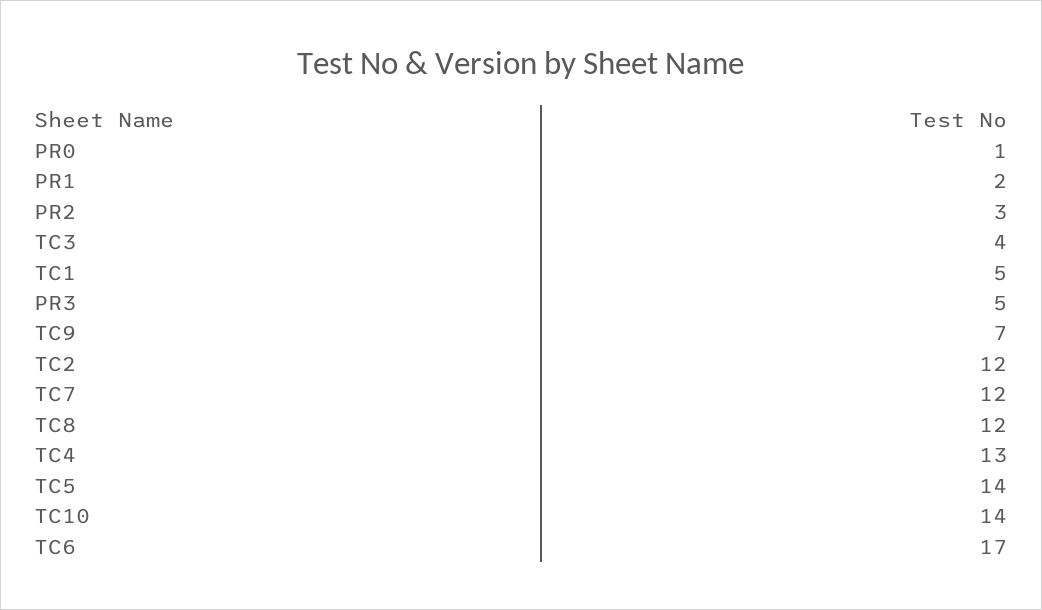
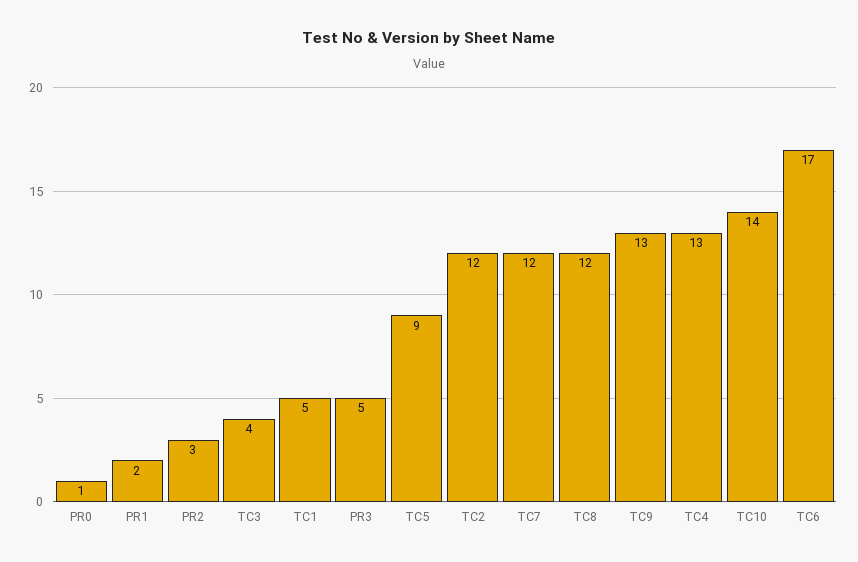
  {
    "PR0": 1,
    "PR1": 2,
    "PR2": 3,
    "TC3": 4,
    "TC1": 5,
    "PR3": 5,
-   "TC9": 7,
+   "TC9": 13,
    "TC2": 12,
    "TC7": 12,
    "TC8": 12,
    "TC4": 13,
-   "TC5": 14,
+   "TC5": 9,
    "TC10": 14,
    "TC6": 17
  }

